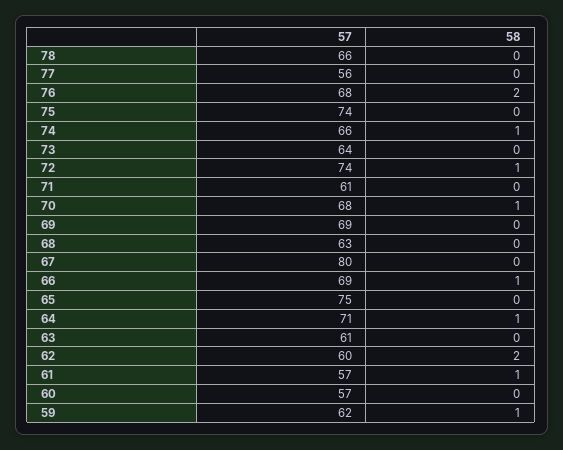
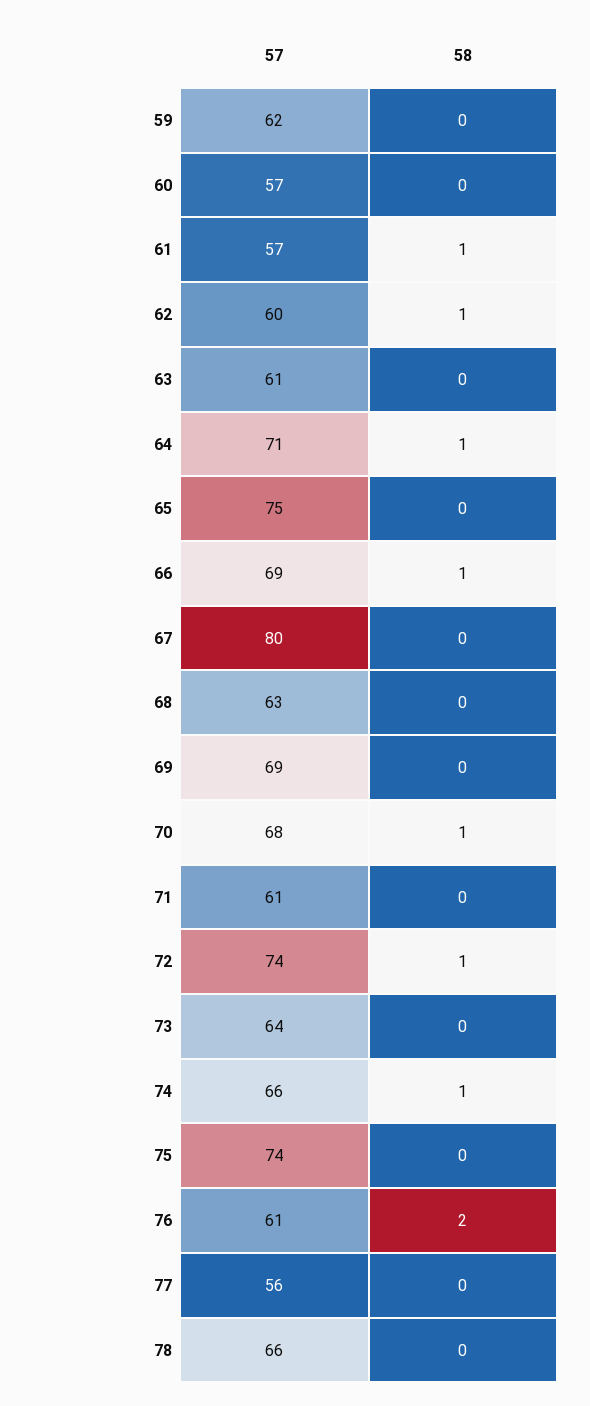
  {
    "57": {
      "78": 66,
      "77": 56,
-     "76": 68,
+     "76": 61,
      "75": 74,
      "74": 66,
      "73": 64,
      "72": 74,
      "71": 61,
      "70": 68,
      "69": 69,
      "68": 63,
      "67": 80,
      "66": 69,
      "65": 75,
      "64": 71,
      "63": 61,
      "62": 60,
      "61": 57,
      "60": 57,
      "59": 62
    },
    "58": {
      "78": 0,
      "77": 0,
      "76": 2,
      "75": 0,
      "74": 1,
      "73": 0,
      "72": 1,
      "71": 0,
      "70": 1,
      "69": 0,
      "68": 0,
      "67": 0,
      "66": 1,
      "65": 0,
      "64": 1,
      "63": 0,
-     "62": 2,
+     "62": 1,
      "61": 1,
      "60": 0,
-     "59": 1
+     "59": 0
    }
  }

